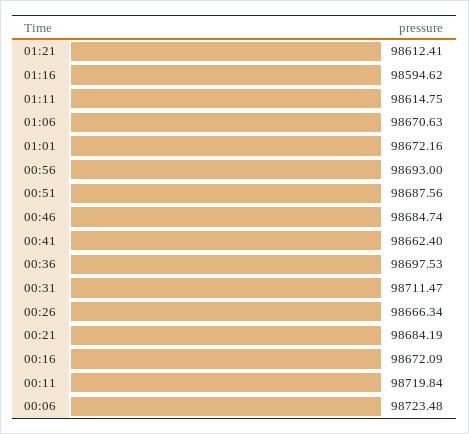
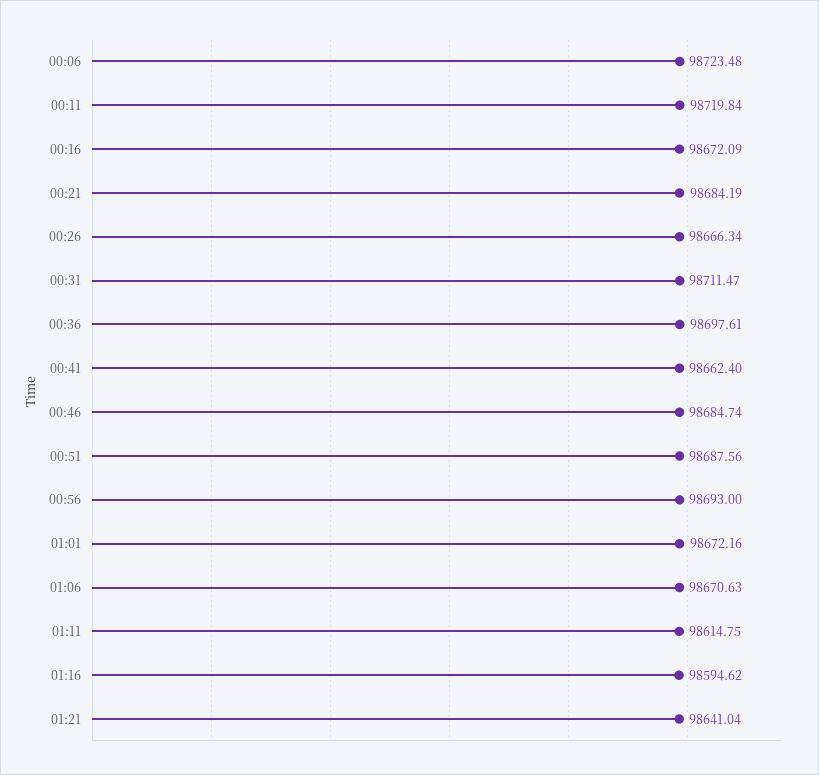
  {
-   "01:21": 98612.41,
+   "01:21": 98641.04,
    "01:16": 98594.62,
    "01:11": 98614.75,
    "01:06": 98670.63,
    "01:01": 98672.16,
    "00:56": 98693,
    "00:51": 98687.56,
    "00:46": 98684.74,
    "00:41": 98662.4,
-   "00:36": 98697.53,
+   "00:36": 98697.61,
    "00:31": 98711.47,
    "00:26": 98666.34,
    "00:21": 98684.19,
    "00:16": 98672.09,
    "00:11": 98719.84,
    "00:06": 98723.48
  }

